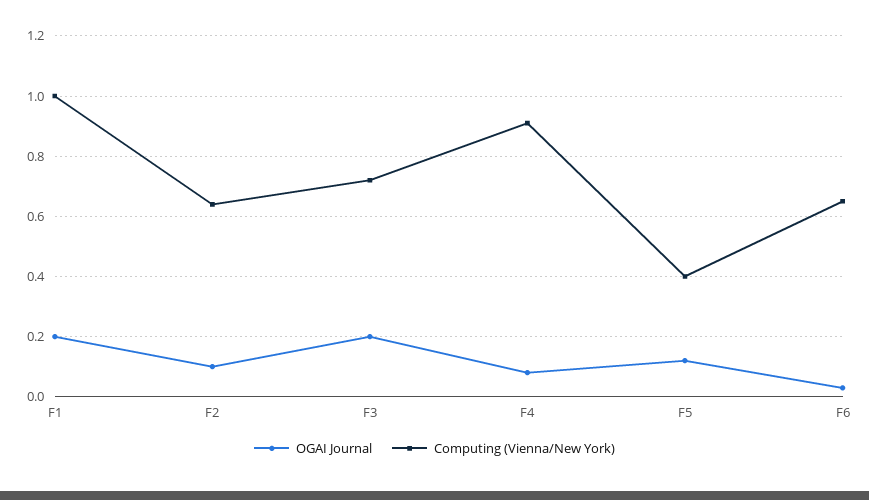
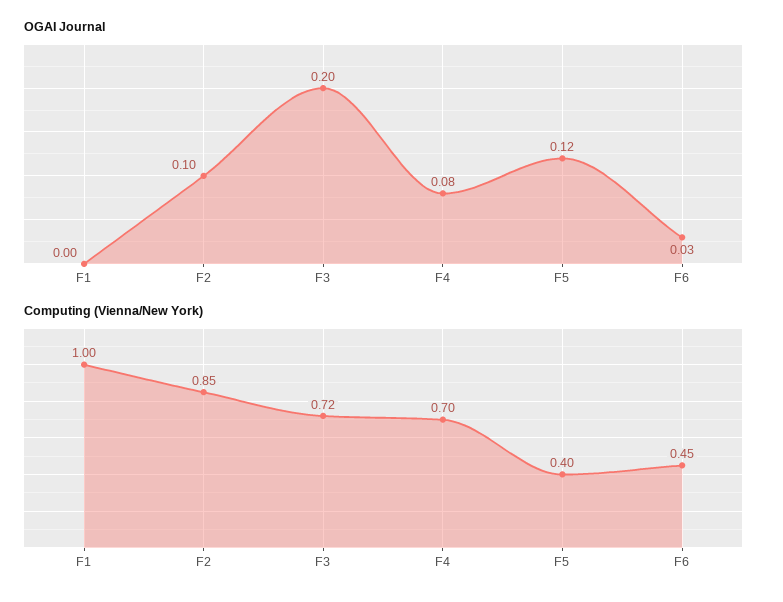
  {
    "OGAI Journal": {
-     "F1": 0.2,
+     "F1": 0,
      "F2": 0.1,
      "F3": 0.2,
      "F4": 0.08,
      "F5": 0.12,
      "F6": 0.03
    },
    "Computing (Vienna/New York)": {
      "F1": 1,
-     "F2": 0.65,
+     "F2": 0.85,
      "F3": 0.72,
-     "F4": 0.9,
+     "F4": 0.7,
      "F5": 0.4,
-     "F6": 0.65
+     "F6": 0.45
    }
  }

